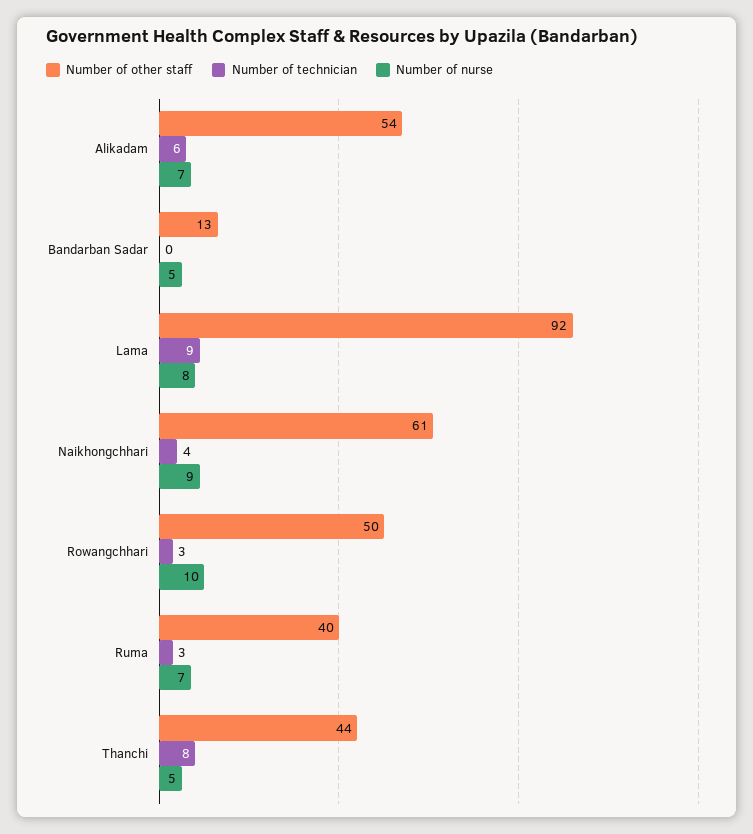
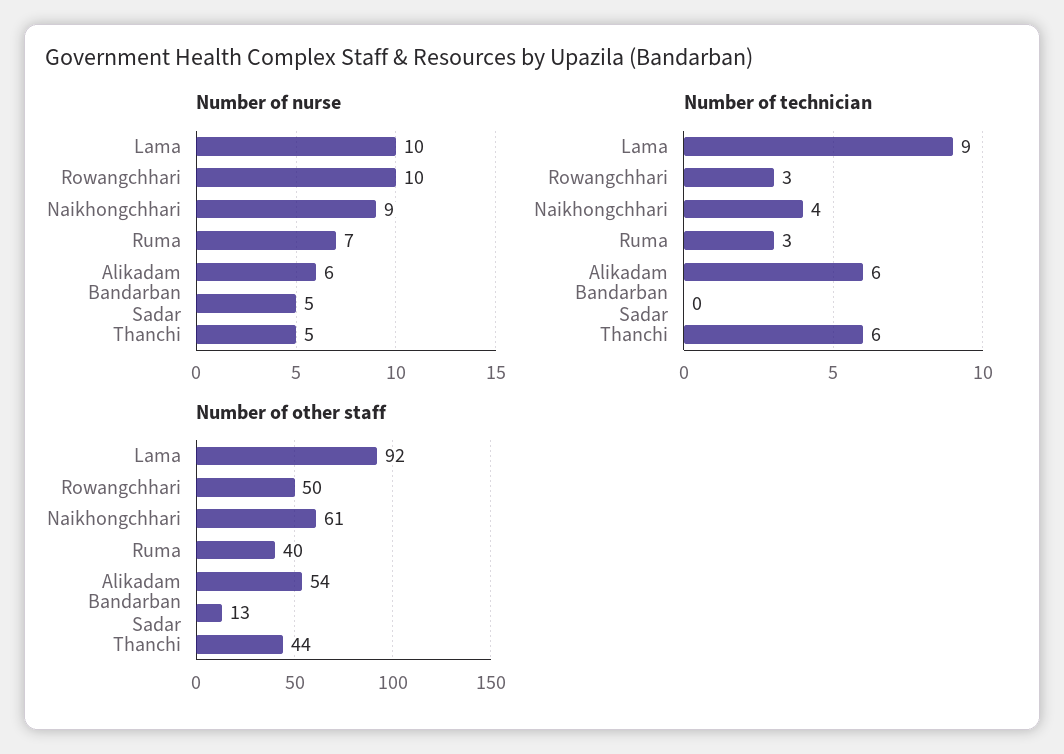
  {
    "Number of other staff": {
      "Alikadam": 54,
      "Bandarban Sadar": 13,
      "Lama": 92,
      "Naikhongchhari": 61,
      "Rowangchhari": 50,
      "Ruma": 40,
      "Thanchi": 44
    },
    "Number of technician": {
      "Alikadam": 6,
      "Bandarban Sadar": 0,
      "Lama": 9,
      "Naikhongchhari": 4,
      "Rowangchhari": 3,
      "Ruma": 3,
-     "Thanchi": 8
+     "Thanchi": 6
    },
    "Number of nurse": {
-     "Alikadam": 7,
+     "Alikadam": 6,
      "Bandarban Sadar": 5,
-     "Lama": 8,
+     "Lama": 10,
      "Naikhongchhari": 9,
      "Rowangchhari": 10,
      "Ruma": 7,
      "Thanchi": 5
    }
  }

